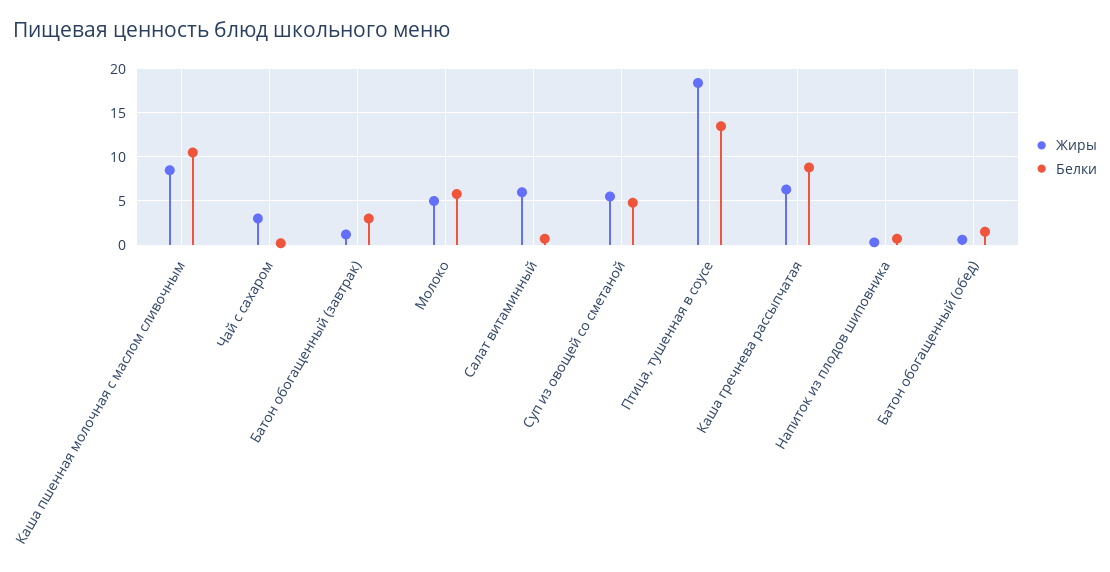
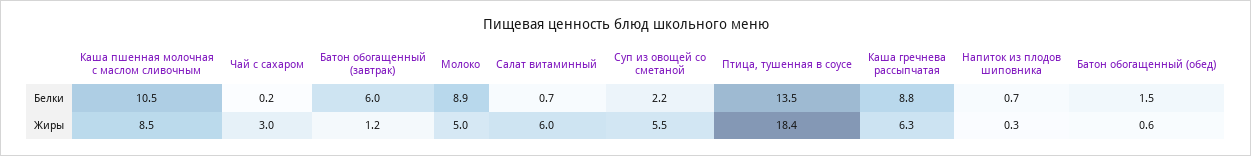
  {
    "Жиры": {
      "Каша пшенная молочная с маслом сливочным": 8.5,
      "Чай с сахаром": 3,
      "Батон обогащенный (завтрак)": 1.2,
      "Молоко": 5,
      "Салат витаминный": 6,
      "Суп из овощей со сметаной": 5.5,
      "Птица, тушенная в соусе": 18.4,
      "Каша гречнева рассыпчатая": 6.3,
      "Напиток из плодов шиповника": 0.3,
      "Батон обогащенный (обед)": 0.6
    },
    "Белки": {
      "Каша пшенная молочная с маслом сливочным": 10.5,
      "Чай с сахаром": 0.2,
-     "Батон обогащенный (завтрак)": 3,
+     "Батон обогащенный (завтрак)": 6,
-     "Молоко": 6,
+     "Молоко": 8.9,
      "Салат витаминный": 0.7,
-     "Суп из овощей со сметаной": 5,
+     "Суп из овощей со сметаной": 2.2,
      "Птица, тушенная в соусе": 13.5,
      "Каша гречнева рассыпчатая": 8.8,
      "Напиток из плодов шиповника": 0.7,
      "Батон обогащенный (обед)": 1.5
    }
  }

